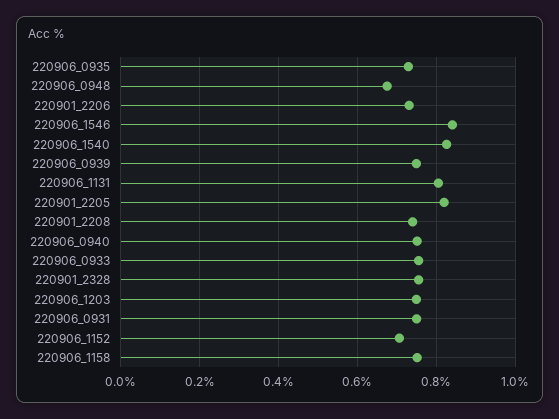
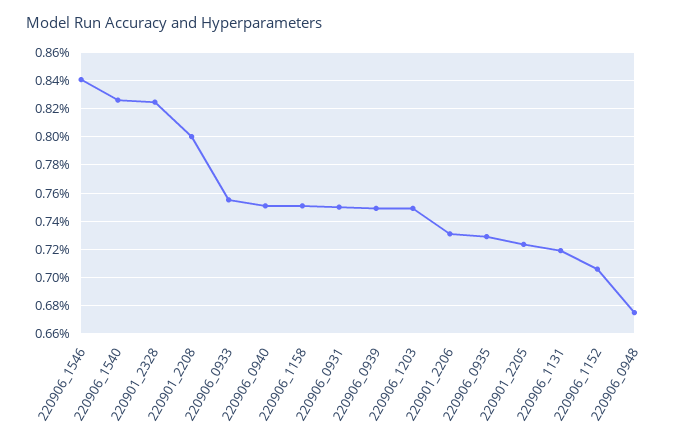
  {
    "220906_0935": 0.73,
    "220906_0948": 0.675,
    "220901_2206": 0.73,
    "220906_1546": 0.84,
    "220906_1540": 0.825,
    "220906_0939": 0.75,
-   "220906_1131": 0.8,
+   "220906_1131": 0.72,
-   "220901_2205": 0.82,
+   "220901_2205": 0.725,
-   "220901_2208": 0.74,
+   "220901_2208": 0.8,
    "220906_0940": 0.75,
    "220906_0933": 0.755,
-   "220901_2328": 0.76,
+   "220901_2328": 0.825,
    "220906_1203": 0.75,
    "220906_0931": 0.75,
    "220906_1152": 0.705,
    "220906_1158": 0.75
  }

